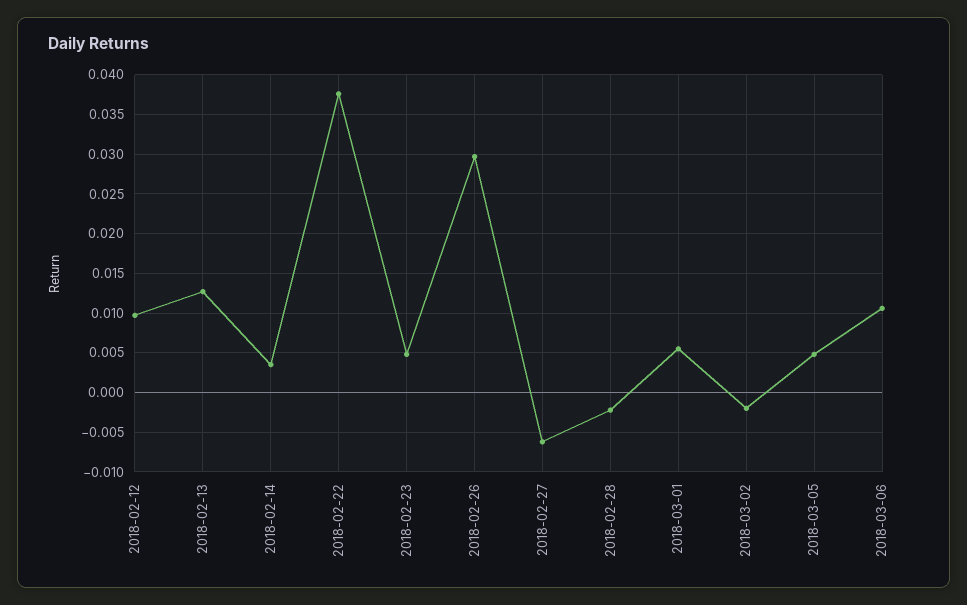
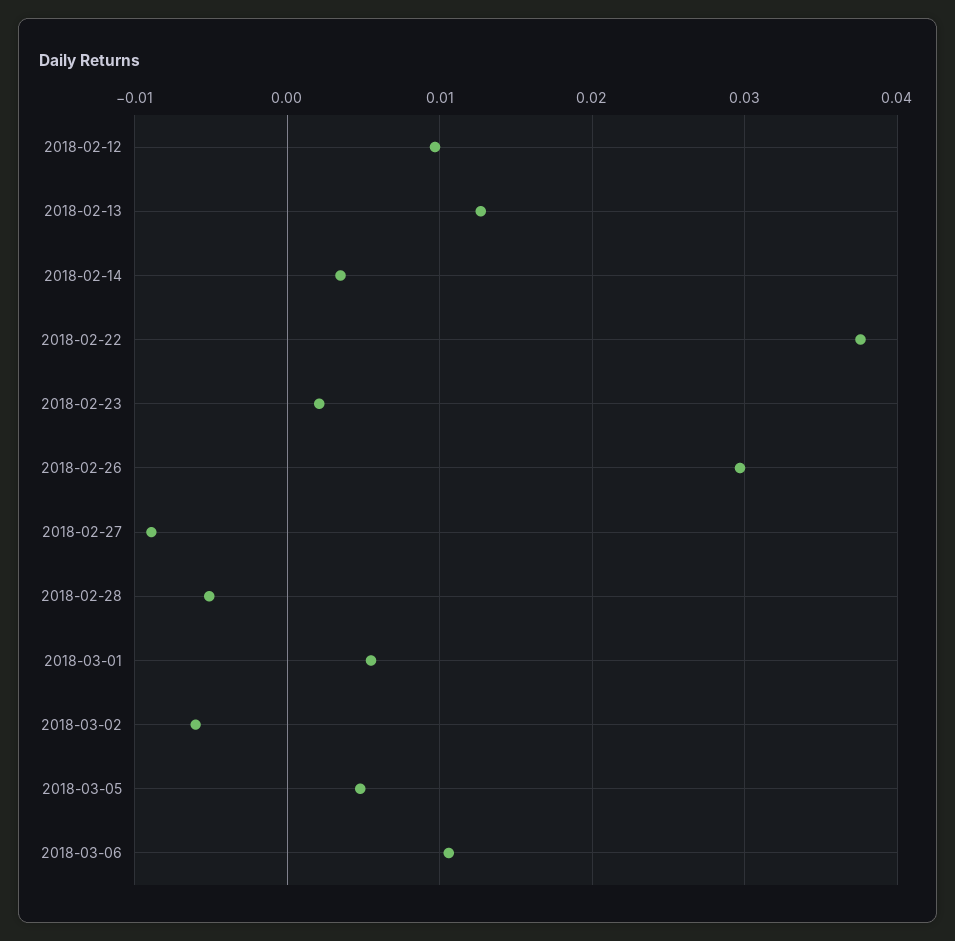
  {
    "2018-02-12": 0.01,
    "2018-02-13": 0.013,
    "2018-02-14": 0.004,
    "2018-02-22": 0.038,
-   "2018-02-23": 0.005,
+   "2018-02-23": 0.002,
    "2018-02-26": 0.03,
-   "2018-02-27": -0.006,
+   "2018-02-27": -0.009,
-   "2018-02-28": -0.002,
+   "2018-02-28": -0.005,
    "2018-03-01": 0.006,
-   "2018-03-02": -0.002,
+   "2018-03-02": -0.006,
    "2018-03-05": 0.005,
    "2018-03-06": 0.011
  }

